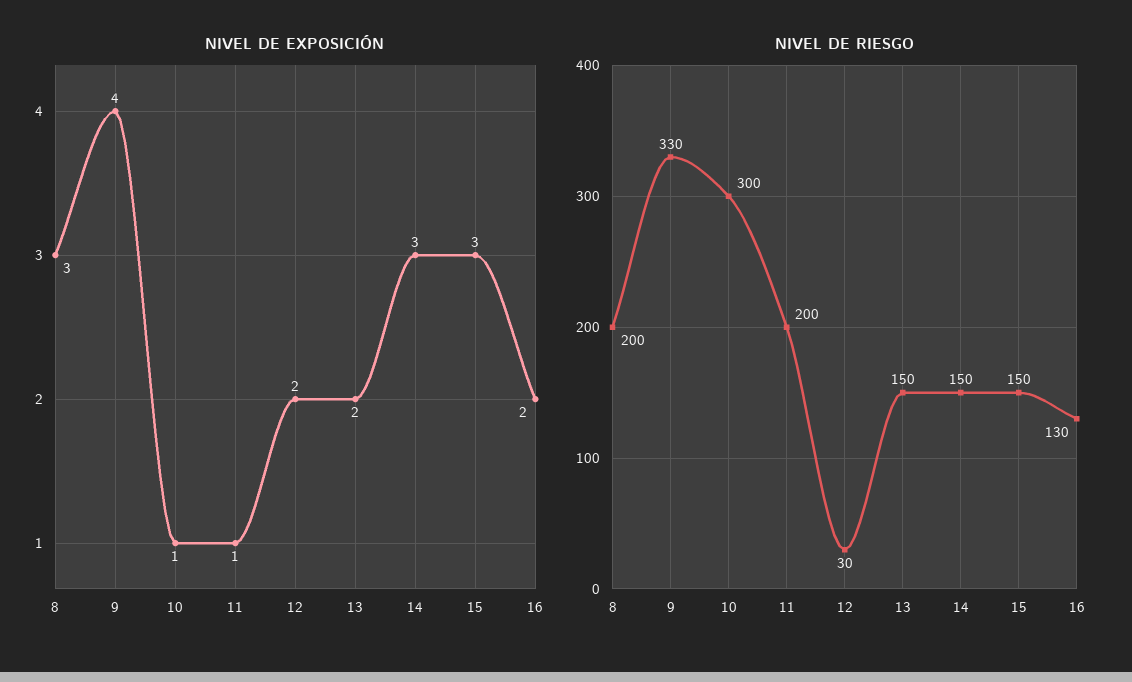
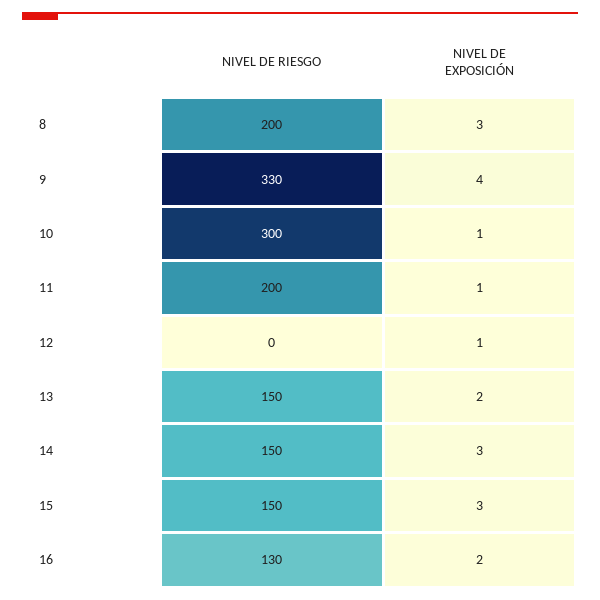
  {
    "NIVEL DE EXPOSICIÓN": {
      "8": 3,
      "9": 4,
      "10": 1,
      "11": 1,
-     "12": 2,
+     "12": 1,
      "13": 2,
      "14": 3,
      "15": 3,
      "16": 2
    },
    "NIVEL DE RIESGO": {
      "8": 200,
      "9": 330,
      "10": 300,
      "11": 200,
-     "12": 30,
+     "12": 0,
      "13": 150,
      "14": 150,
      "15": 150,
      "16": 130
    }
  }

